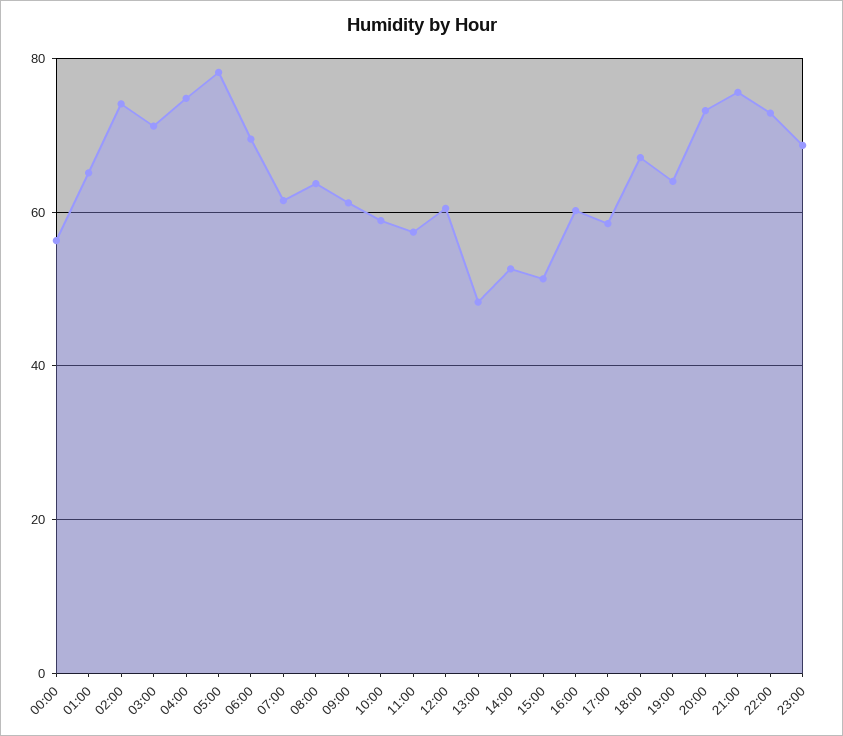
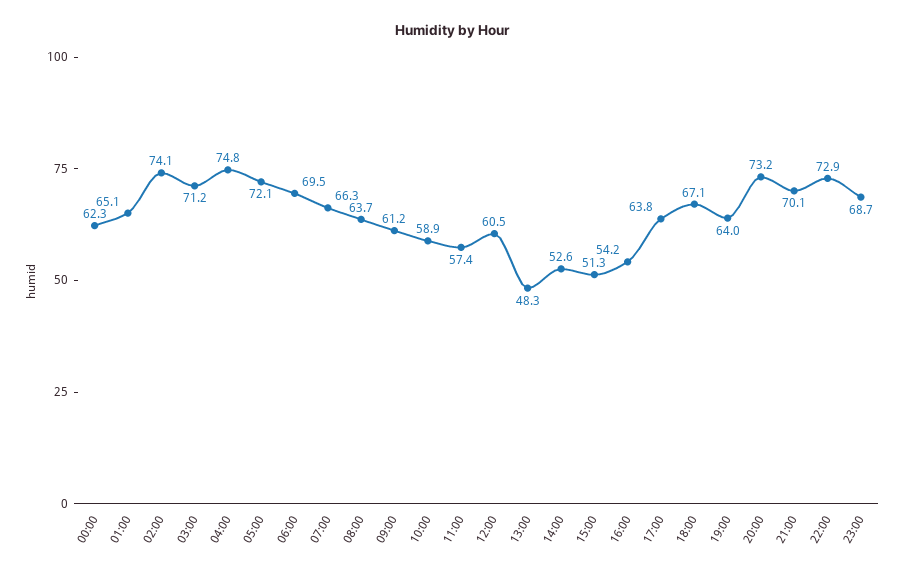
  {
-   "00:00": 56,
+   "00:00": 62.3,
    "01:00": 65.1,
    "02:00": 74.1,
    "03:00": 71.2,
    "04:00": 74.8,
-   "05:00": 78,
+   "05:00": 72.1,
    "06:00": 69.5,
-   "07:00": 62,
+   "07:00": 66.3,
    "08:00": 63.7,
    "09:00": 61.2,
    "10:00": 58.9,
    "11:00": 57.4,
    "12:00": 60.5,
    "13:00": 48.3,
    "14:00": 52.6,
    "15:00": 51.3,
-   "16:00": 60,
+   "16:00": 54.2,
-   "17:00": 58,
+   "17:00": 63.8,
    "18:00": 67.1,
    "19:00": 64,
    "20:00": 73.2,
-   "21:00": 76,
+   "21:00": 70.1,
    "22:00": 72.9,
    "23:00": 68.7
  }

